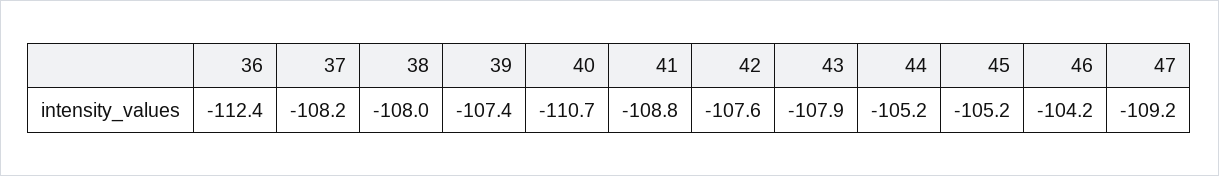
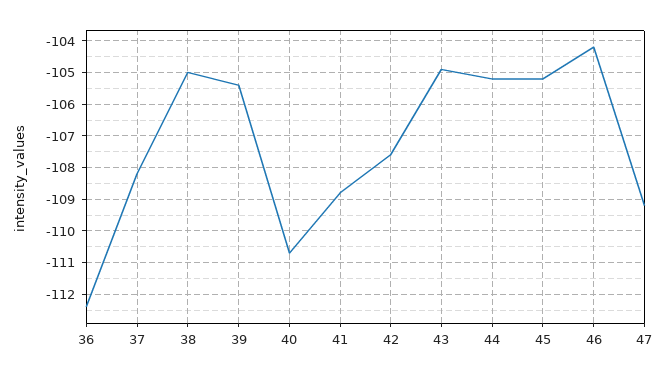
  {
    "36": -112.4,
    "37": -108.2,
-   "38": -108,
+   "38": -105,
-   "39": -107.4,
+   "39": -105.5,
    "40": -110.7,
    "41": -108.8,
    "42": -107.6,
-   "43": -107.9,
+   "43": -105,
    "44": -105.2,
    "45": -105.2,
    "46": -104.2,
    "47": -109.2
  }

